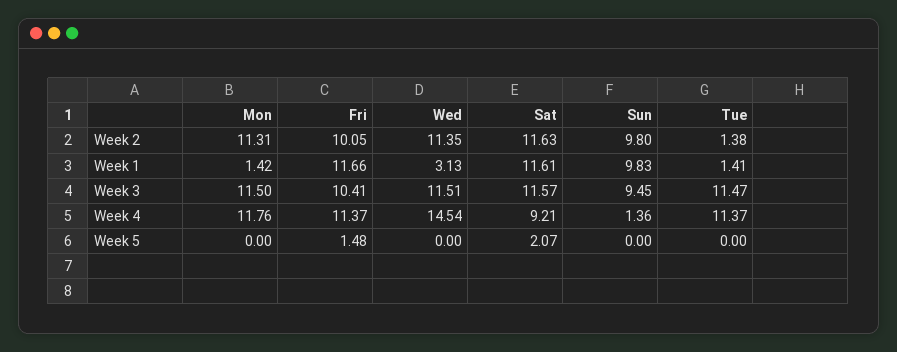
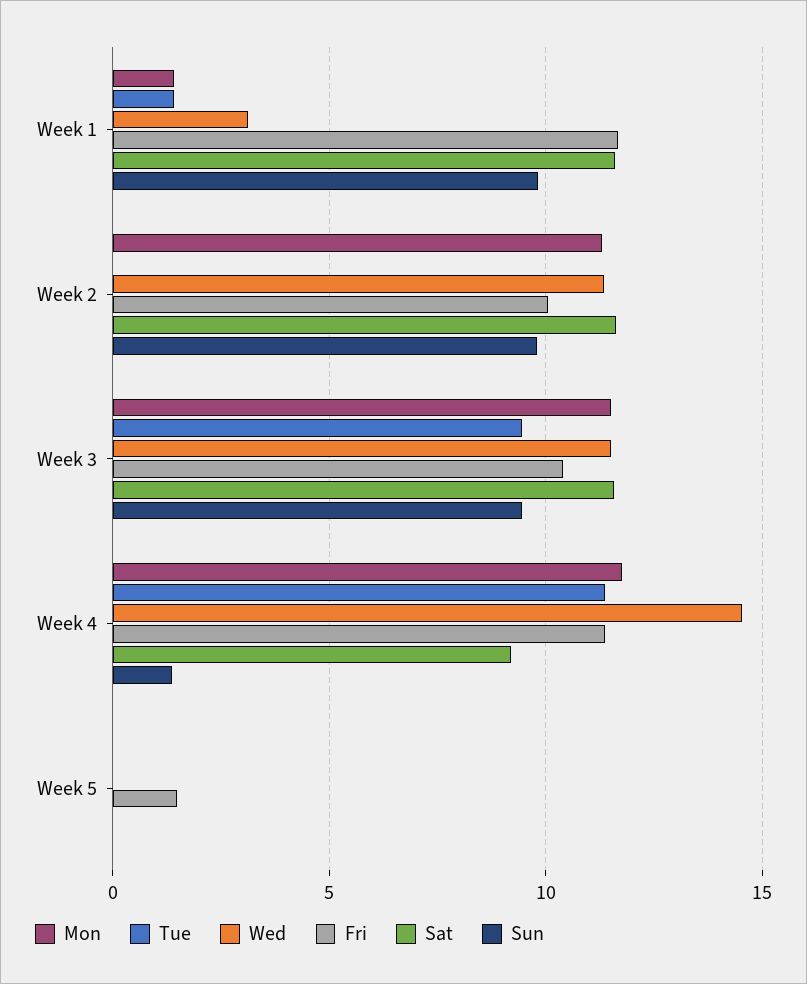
  {
    "Mon": {
      "Week 2": 11.31,
      "Week 1": 1.42,
      "Week 3": 11.5,
      "Week 4": 11.76,
      "Week 5": 0
    },
    "Fri": {
      "Week 2": 10.05,
      "Week 1": 11.66,
      "Week 3": 10.41,
      "Week 4": 11.37,
      "Week 5": 1.48
    },
    "Wed": {
      "Week 2": 11.35,
      "Week 1": 3.13,
      "Week 3": 11.51,
      "Week 4": 14.54,
      "Week 5": 0
    },
    "Sat": {
      "Week 2": 11.63,
      "Week 1": 11.61,
      "Week 3": 11.57,
      "Week 4": 9.21,
-     "Week 5": 2.07
+     "Week 5": 0
    },
    "Sun": {
      "Week 2": 9.8,
      "Week 1": 9.83,
      "Week 3": 9.45,
      "Week 4": 1.36,
      "Week 5": 0
    },
    "Tue": {
-     "Week 2": 1.38,
+     "Week 2": 0,
      "Week 1": 1.41,
-     "Week 3": 11.47,
+     "Week 3": 9.5,
      "Week 4": 11.37,
      "Week 5": 0
    }
  }

